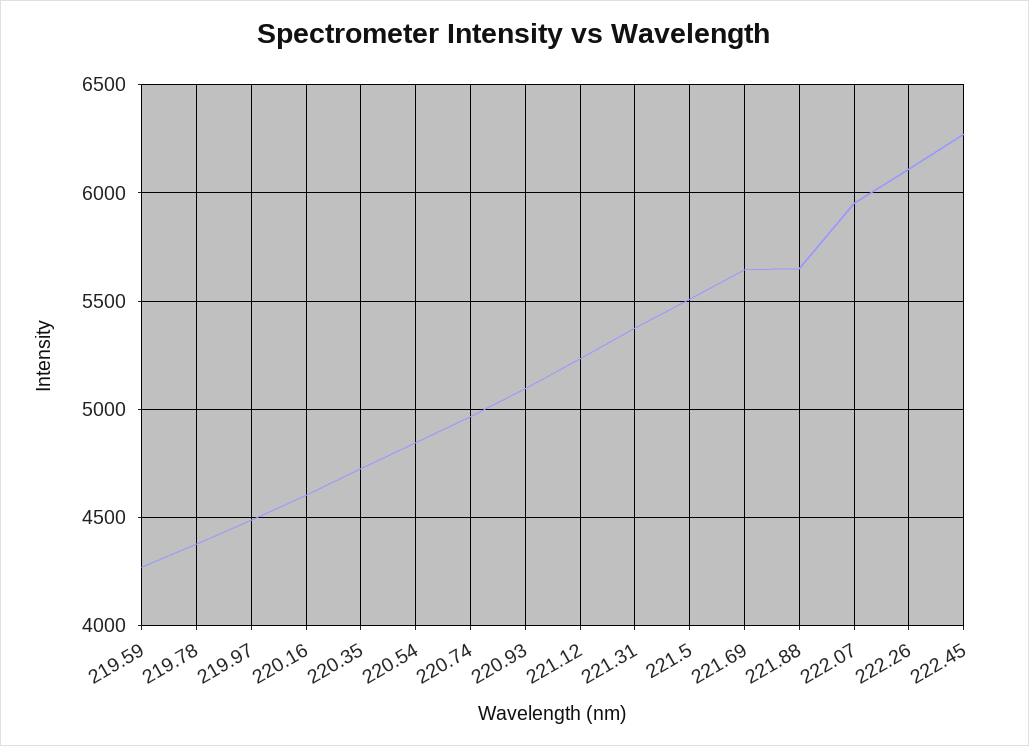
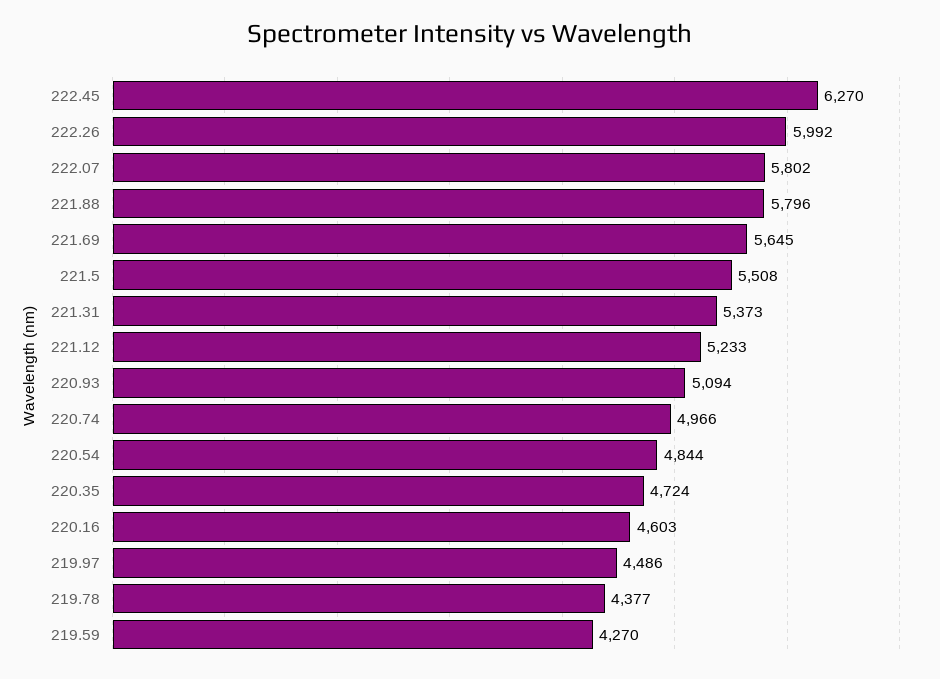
  {
    "219.59": 4270,
    "219.78": 4377,
    "219.97": 4486,
    "220.16": 4603,
    "220.35": 4724,
    "220.54": 4844,
    "220.74": 4966,
    "220.93": 5094,
    "221.12": 5233,
    "221.31": 5373,
    "221.5": 5508,
    "221.69": 5645,
-   "221.88": 5650,
+   "221.88": 5796,
-   "222.07": 5950,
+   "222.07": 5802,
-   "222.26": 6100,
+   "222.26": 5992,
    "222.45": 6270
  }

